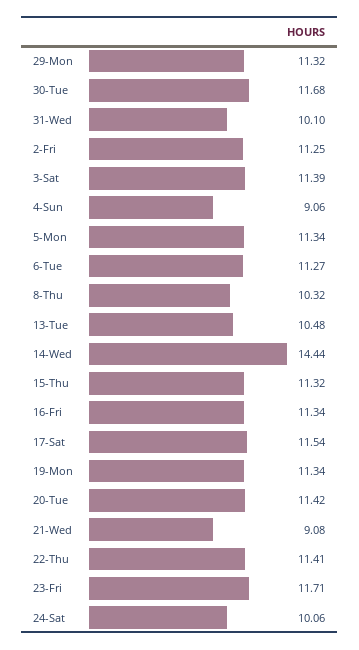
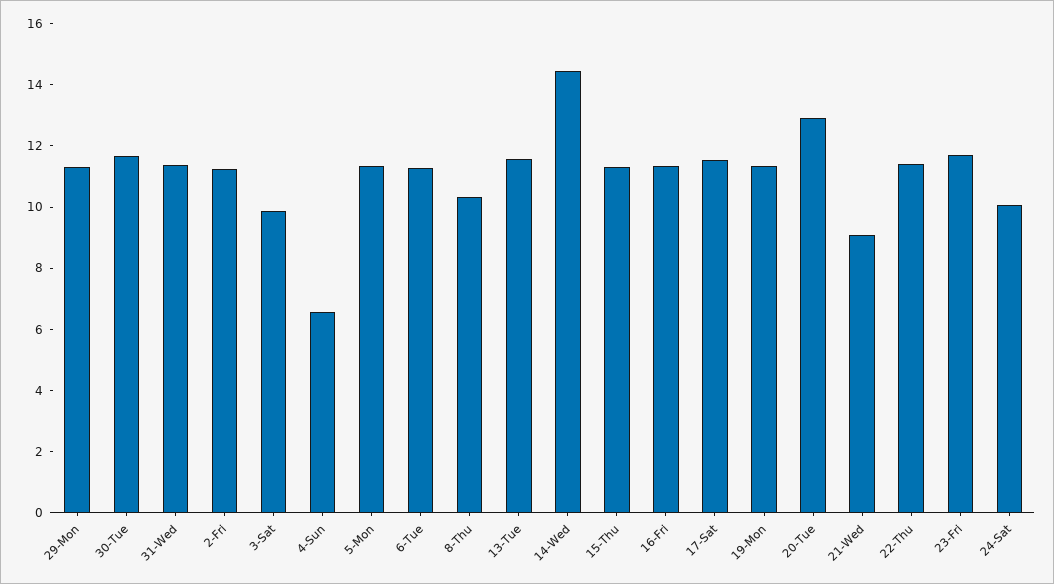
  {
    "29-Mon": 11.32,
    "30-Tue": 11.68,
-   "31-Wed": 10.1,
+   "31-Wed": 11.5,
    "2-Fri": 11.25,
-   "3-Sat": 11.39,
+   "3-Sat": 10,
-   "4-Sun": 9.06,
+   "4-Sun": 6.5,
    "5-Mon": 11.34,
    "6-Tue": 11.27,
    "8-Thu": 10.32,
-   "13-Tue": 10.48,
+   "13-Tue": 11.5,
    "14-Wed": 14.44,
    "15-Thu": 11.32,
    "16-Fri": 11.34,
    "17-Sat": 11.54,
    "19-Mon": 11.34,
-   "20-Tue": 11.42,
+   "20-Tue": 13,
    "21-Wed": 9.08,
    "22-Thu": 11.41,
    "23-Fri": 11.71,
    "24-Sat": 10.06
  }

